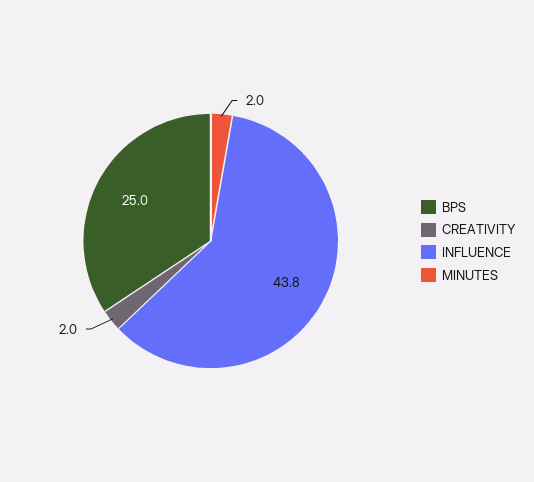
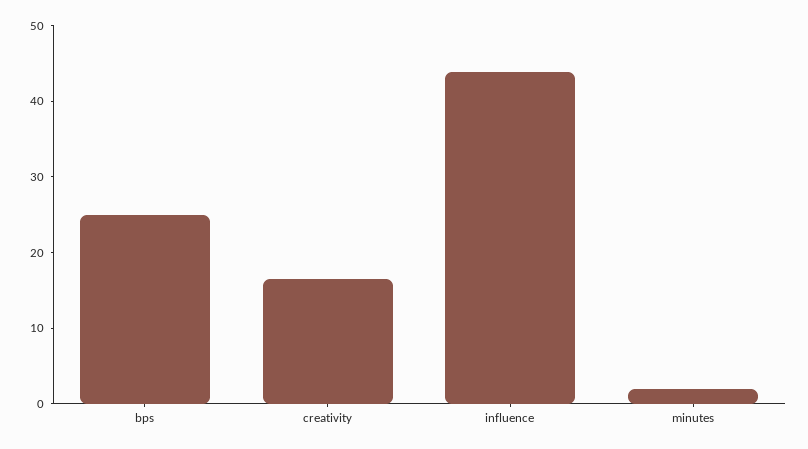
  {
    "BPS": 25,
-   "CREATIVITY": 2,
+   "CREATIVITY": 16,
    "INFLUENCE": 43.8,
    "MINUTES": 2
  }

